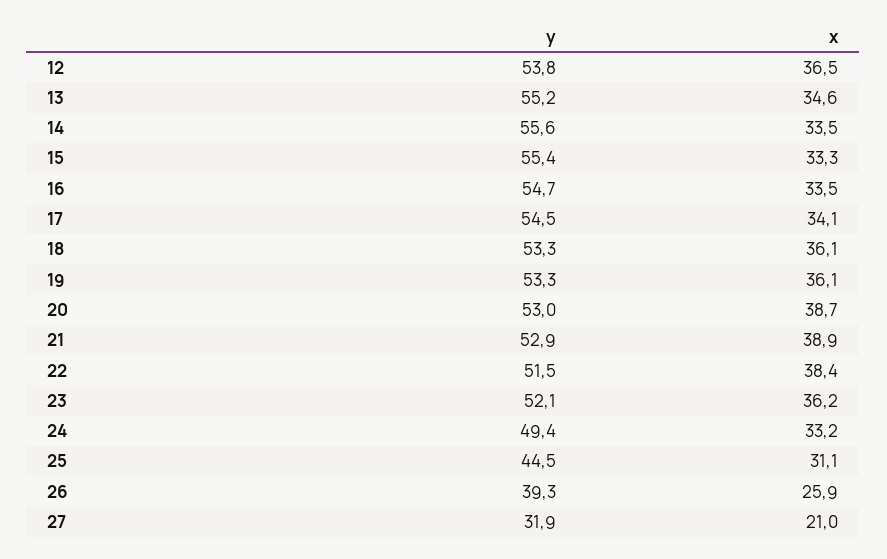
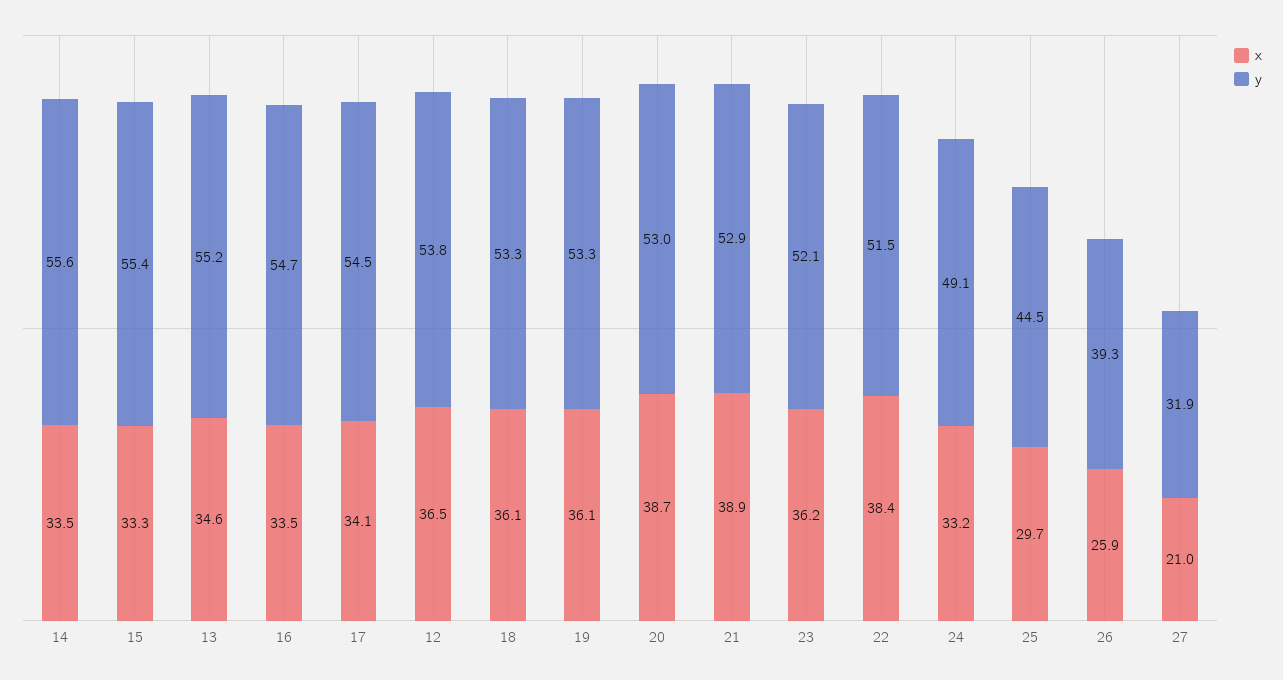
  {
    "y": {
      "12": 53.8,
      "13": 55.2,
      "14": 55.6,
      "15": 55.4,
      "16": 54.7,
      "17": 54.5,
      "18": 53.3,
      "19": 53.3,
      "20": 53,
      "21": 52.9,
      "22": 51.5,
      "23": 52.1,
-     "24": 49.4,
+     "24": 49.1,
      "25": 44.5,
      "26": 39.3,
      "27": 31.9
    },
    "x": {
      "12": 36.5,
      "13": 34.6,
      "14": 33.5,
      "15": 33.3,
      "16": 33.5,
      "17": 34.1,
      "18": 36.1,
      "19": 36.1,
      "20": 38.7,
      "21": 38.9,
      "22": 38.4,
      "23": 36.2,
      "24": 33.2,
-     "25": 31.1,
+     "25": 29.7,
      "26": 25.9,
      "27": 21
    }
  }

